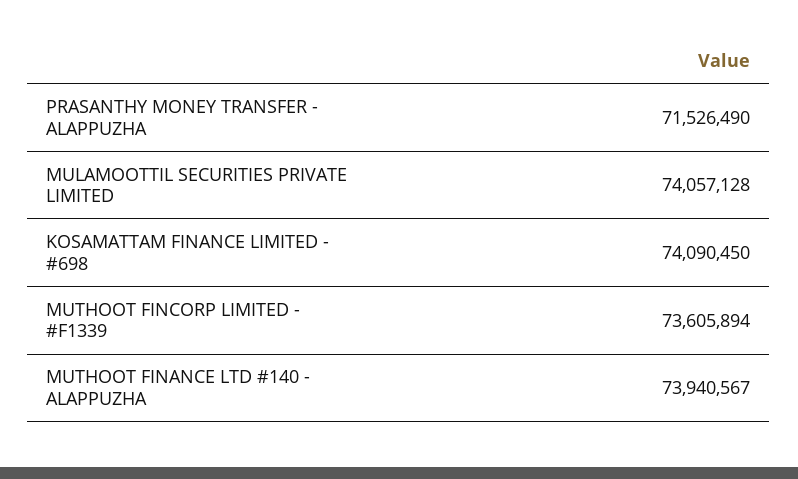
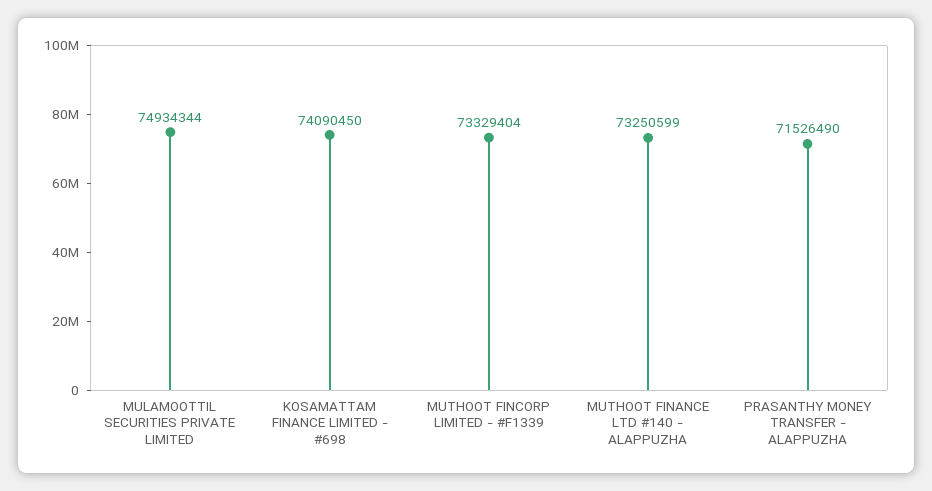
  {
    "PRASANTHY MONEY TRANSFER - ALAPPUZHA": 71526490,
-   "MULAMOOTTIL SECURITIES PRIVATE LIMITED": 74057128,
+   "MULAMOOTTIL SECURITIES PRIVATE LIMITED": 74934344,
    "KOSAMATTAM FINANCE LIMITED - #698": 74090450,
-   "MUTHOOT FINCORP LIMITED - #F1339": 73605894,
+   "MUTHOOT FINCORP LIMITED - #F1339": 73329404,
-   "MUTHOOT FINANCE LTD #140 - ALAPPUZHA": 73940567
+   "MUTHOOT FINANCE LTD #140 - ALAPPUZHA": 73250599
  }

